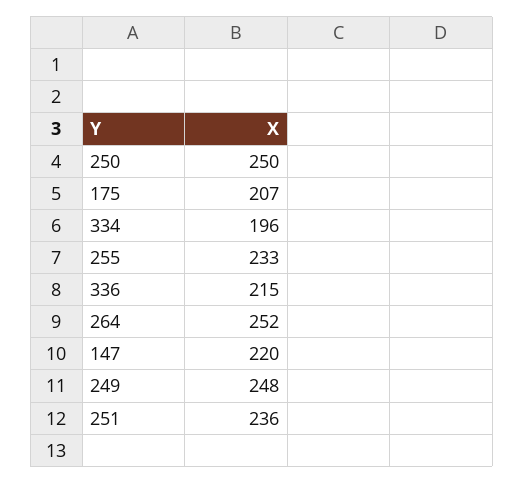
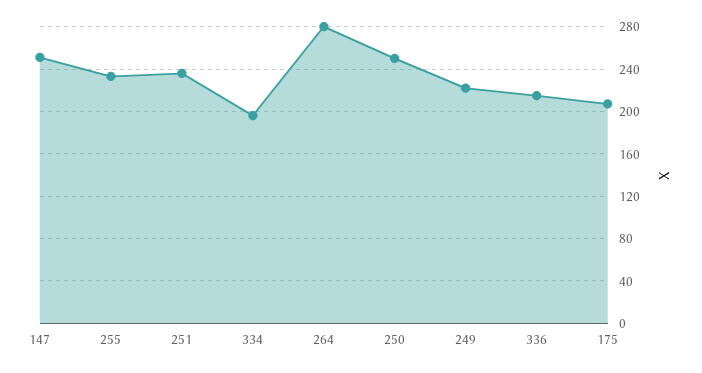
  {
    "250": 250,
    "175": 207,
    "334": 196,
    "255": 233,
    "336": 215,
-   "264": 252,
+   "264": 280,
-   "147": 220,
+   "147": 250,
-   "249": 248,
+   "249": 220,
    "251": 236
  }

